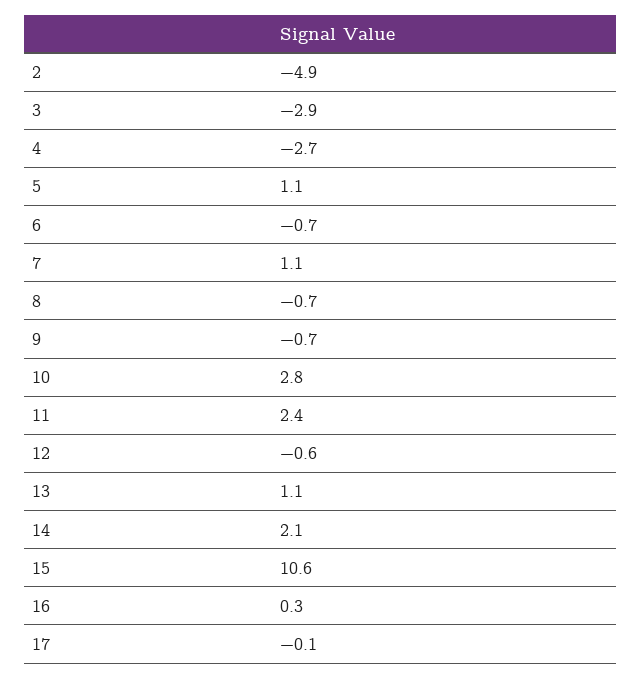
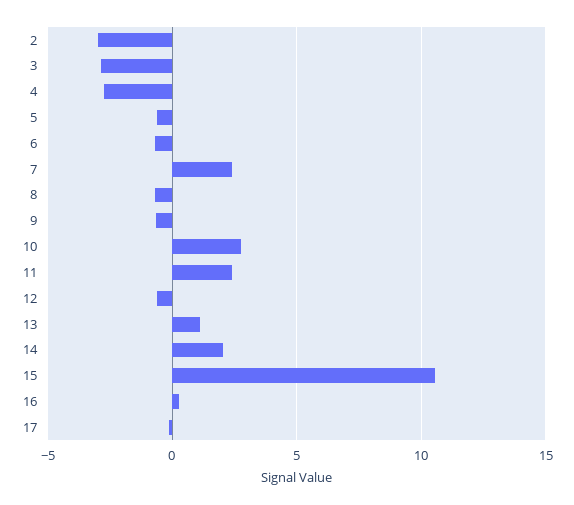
  {
-   "2": -4.9,
+   "2": -3,
    "3": -2.9,
    "4": -2.7,
-   "5": 1.1,
+   "5": -0.5,
    "6": -0.7,
-   "7": 1.1,
+   "7": 2.5,
    "8": -0.7,
    "9": -0.7,
    "10": 2.8,
    "11": 2.4,
    "12": -0.6,
    "13": 1.1,
    "14": 2.1,
    "15": 10.6,
    "16": 0.3,
    "17": -0.1
  }

